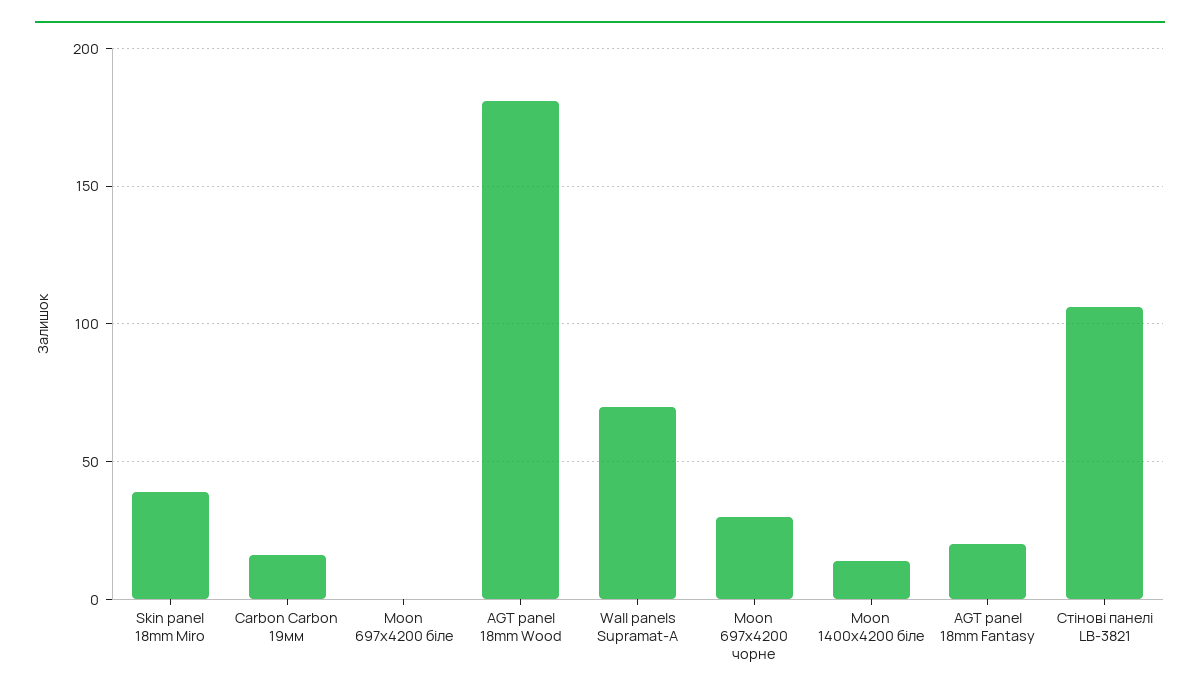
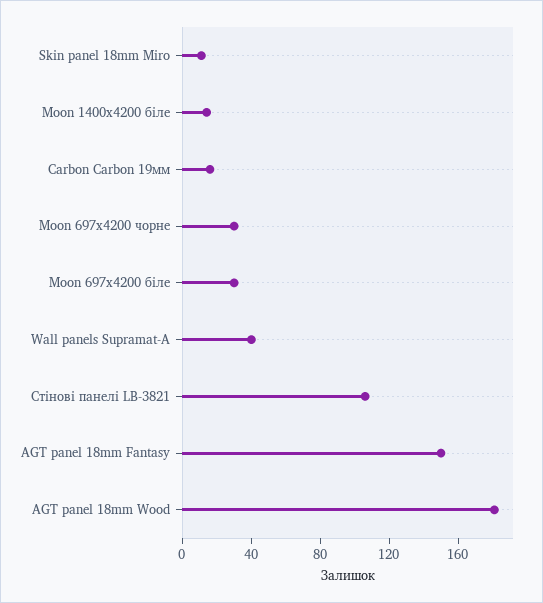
  {
-   "Skin panel 18mm Miro": 40,
+   "Skin panel 18mm Miro": 10,
    "Carbon Carbon 19мм": 15,
-   "Moon 697x4200 біле": 0,
+   "Moon 697x4200 біле": 30,
    "AGT panel 18mm Wood": 180,
-   "Wall panels Supramat-A": 70,
+   "Wall panels Supramat-A": 40,
    "Moon 697x4200 чорне": 30,
    "Moon 1400x4200 біле": 15,
-   "AGT panel 18mm Fantasy": 20,
+   "AGT panel 18mm Fantasy": 150,
    "Стінові панелі LB-3821": 105
  }

